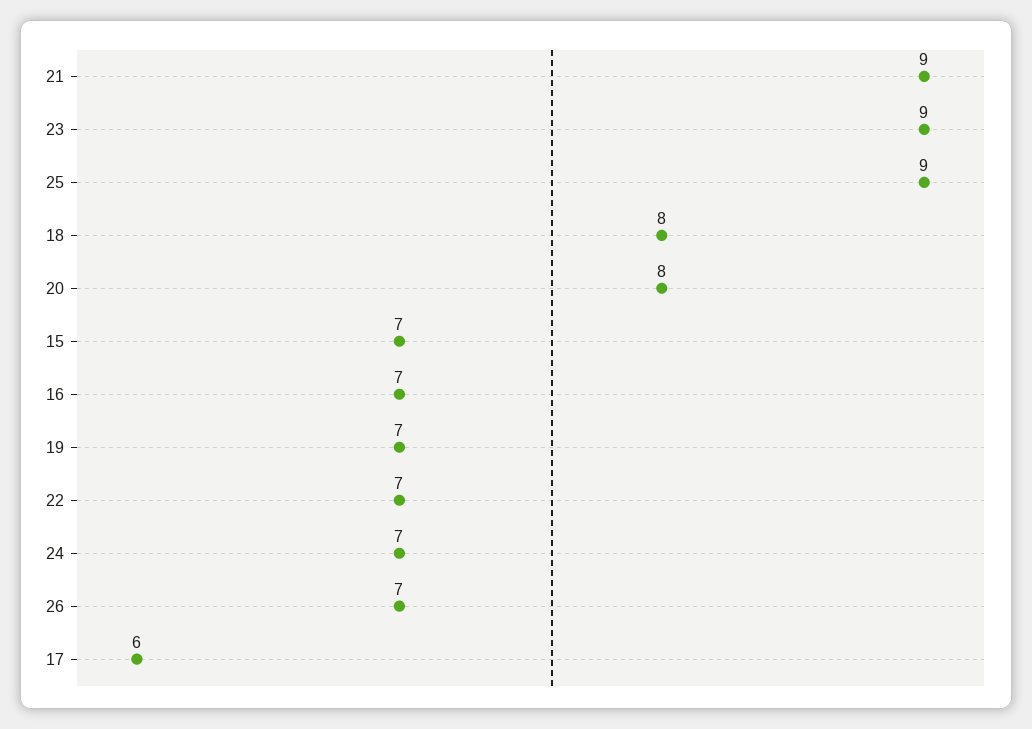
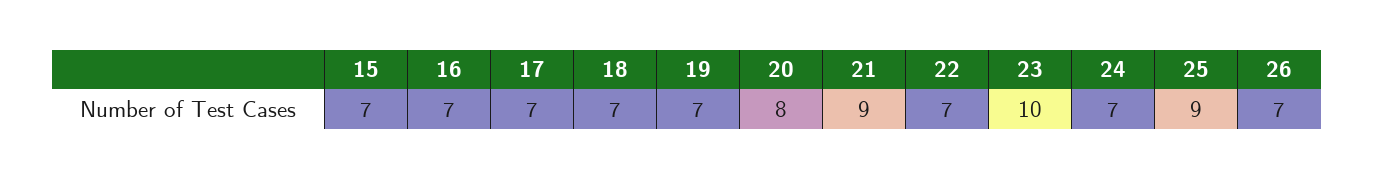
  {
    "21": 9,
-   "23": 9,
+   "23": 10,
    "25": 9,
-   "18": 8,
+   "18": 7,
    "20": 8,
    "15": 7,
    "16": 7,
    "19": 7,
    "22": 7,
    "24": 7,
    "26": 7,
-   "17": 6
+   "17": 7
  }

